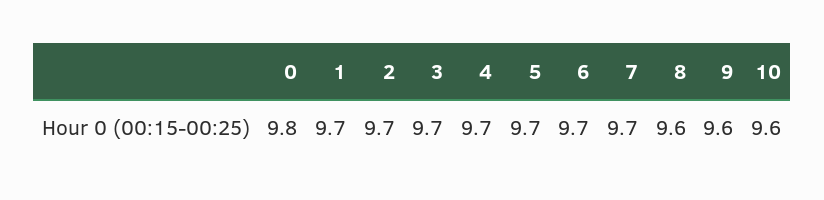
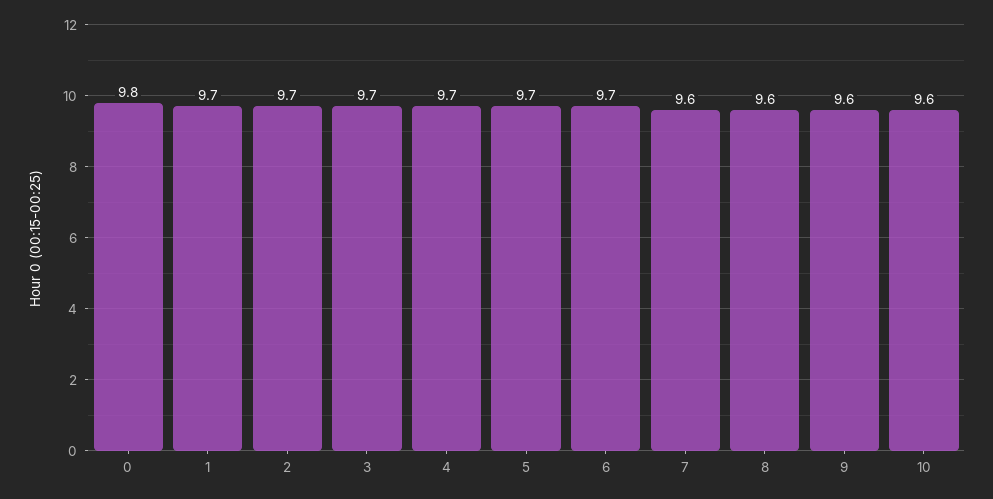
  {
    "0": 9.8,
    "1": 9.7,
    "2": 9.7,
    "3": 9.7,
    "4": 9.7,
    "5": 9.7,
    "6": 9.7,
-   "7": 9.7,
+   "7": 9.6,
    "8": 9.6,
    "9": 9.6,
    "10": 9.6
  }

